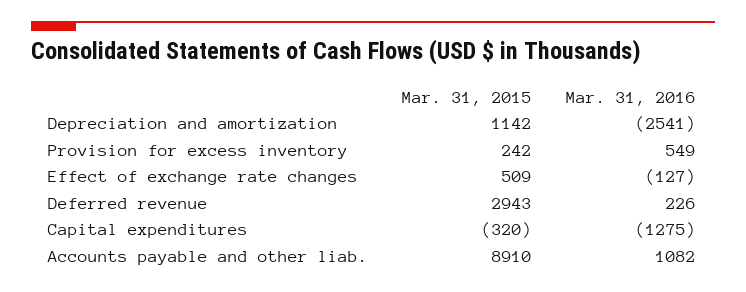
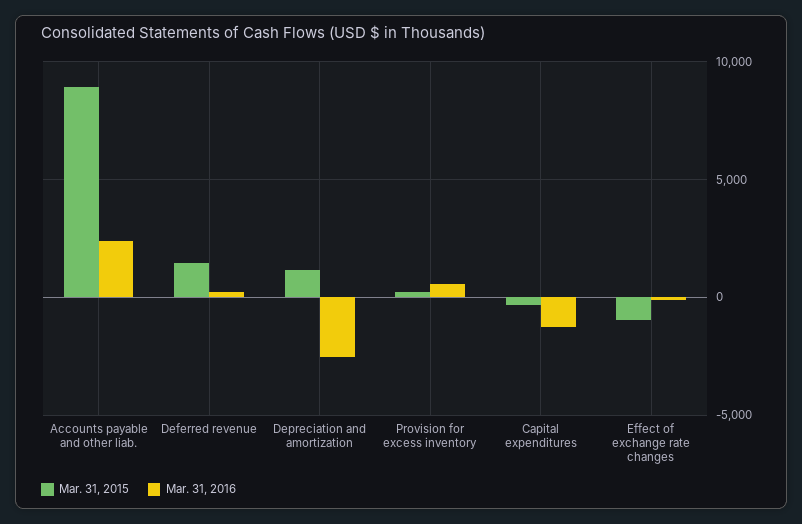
  {
    "Mar. 31, 2015": {
      "Depreciation and amortization": 1142,
      "Provision for excess inventory": 242,
-     "Effect of exchange rate changes": 509,
+     "Effect of exchange rate changes": -1000,
-     "Deferred revenue": 2943,
+     "Deferred revenue": 1500,
      "Capital expenditures": -320,
      "Accounts payable and other liab.": 8910
    },
    "Mar. 31, 2016": {
      "Depreciation and amortization": -2541,
      "Provision for excess inventory": 549,
      "Effect of exchange rate changes": -127,
      "Deferred revenue": 226,
      "Capital expenditures": -1275,
-     "Accounts payable and other liab.": 1082
+     "Accounts payable and other liab.": 2500
    }
  }

